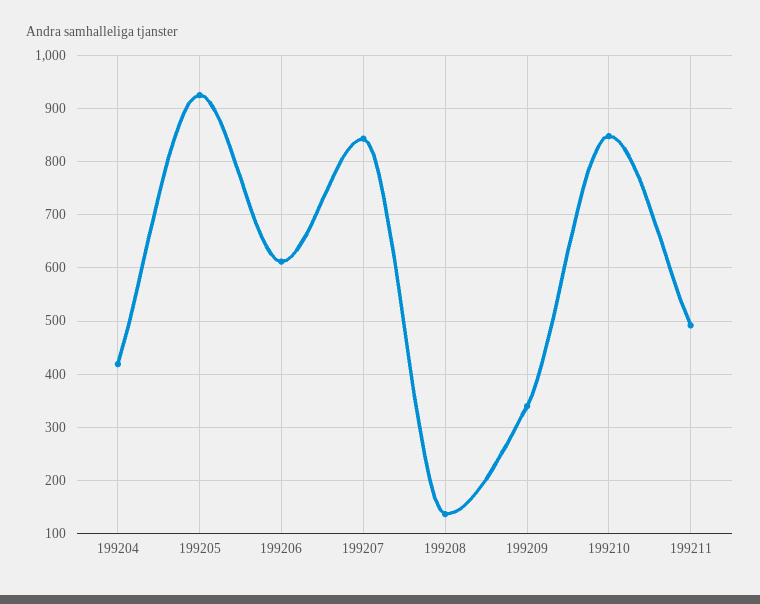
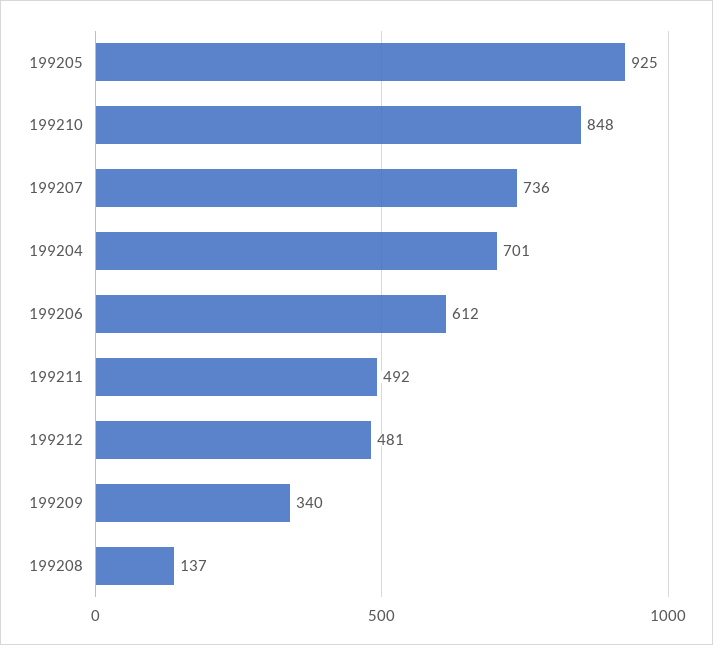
  {
-   "199204": 420,
+   "199204": 701,
    "199205": 925,
    "199206": 612,
-   "199207": 840,
+   "199207": 736,
    "199208": 137,
    "199209": 340,
    "199210": 848,
-   "199211": 492
+   "199211": 492,
+   "199212": 481
  }

